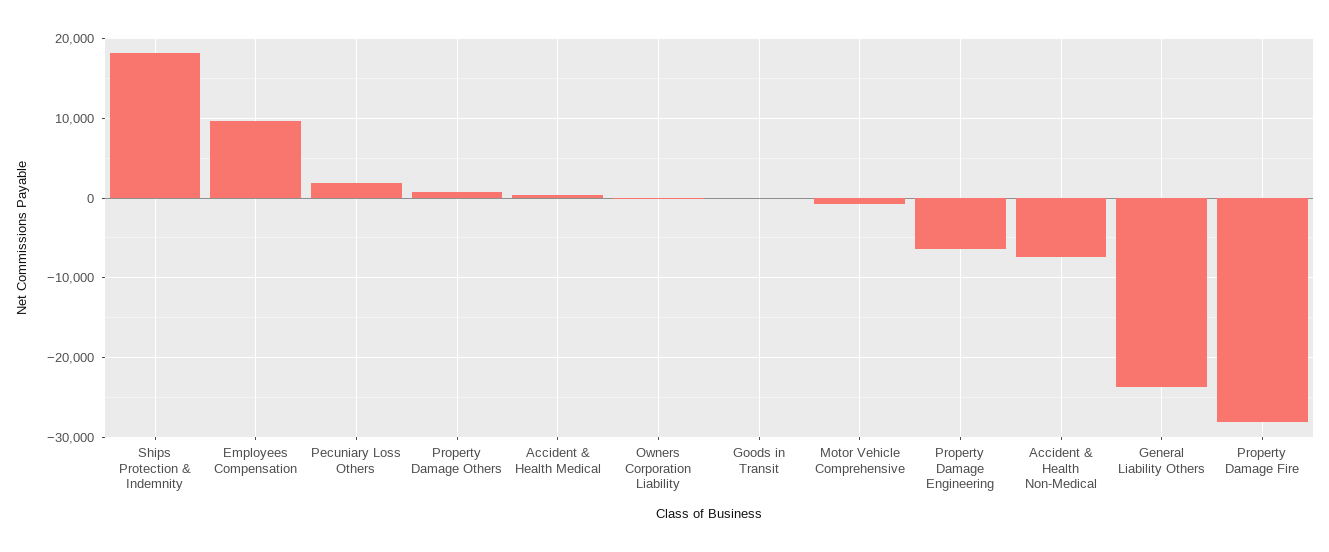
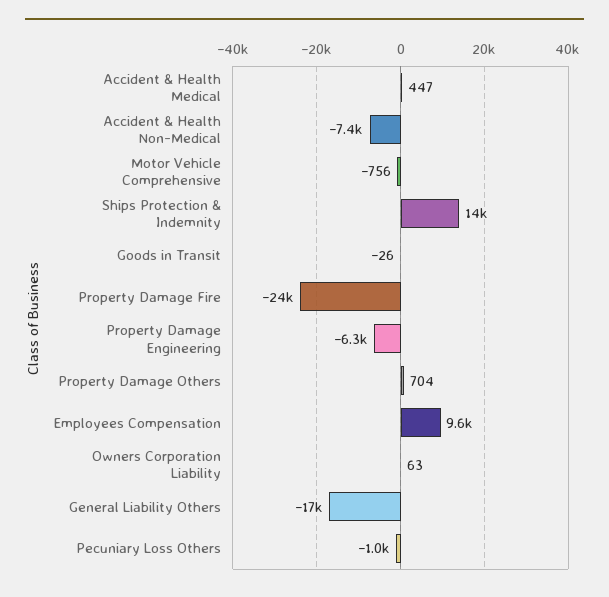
  {
-   "Ships Protection & Indemnity": 18000,
+   "Ships Protection & Indemnity": 14000,
    "Employees Compensation": 9600,
-   "Pecuniary Loss Others": 2000,
+   "Pecuniary Loss Others": -1000,
    "Property Damage Others": 704,
    "Accident & Health Medical": 447,
    "Owners Corporation Liability": 63,
    "Goods in Transit": -26,
    "Motor Vehicle Comprehensive": -756,
    "Property Damage Engineering": -6300,
    "Accident & Health Non-Medical": -7400,
-   "General Liability Others": -24000,
+   "General Liability Others": -17000,
-   "Property Damage Fire": -28000
+   "Property Damage Fire": -24000
  }

